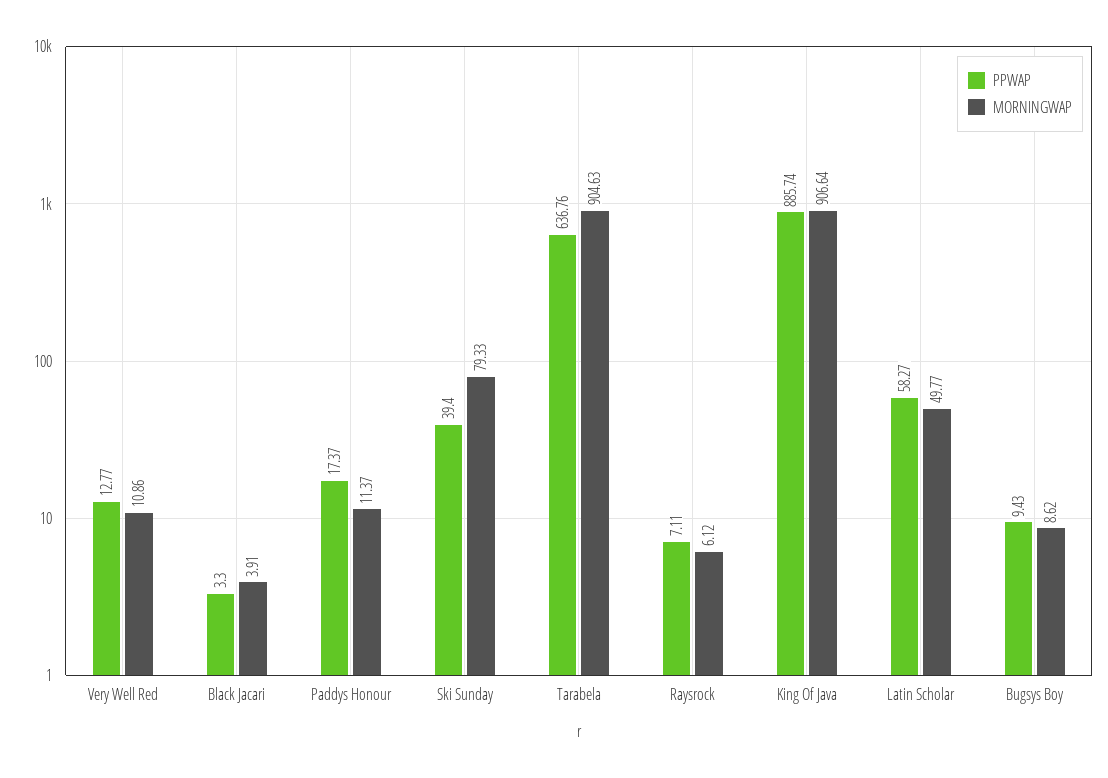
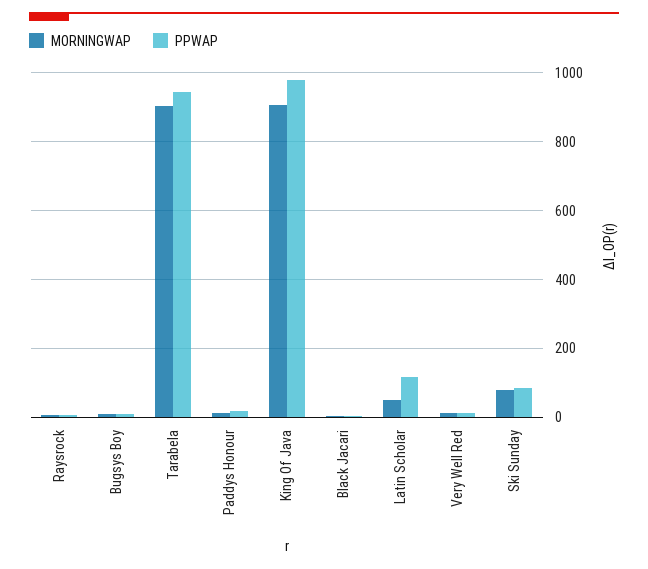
  {
    "PPWAP": {
      "Very Well Red": 12.77,
      "Black Jacari": 3.3,
      "Paddys Honour": 17.37,
-     "Ski Sunday": 39.4,
+     "Ski Sunday": 80,
-     "Tarabela": 636.76,
+     "Tarabela": 940,
      "Raysrock": 7.11,
-     "King Of Java": 885.74,
+     "King Of Java": 980,
-     "Latin Scholar": 58.27,
+     "Latin Scholar": 120,
      "Bugsys Boy": 9.43
    },
    "MORNINGWAP": {
      "Very Well Red": 10.86,
      "Black Jacari": 3.91,
      "Paddys Honour": 11.37,
      "Ski Sunday": 79.33,
      "Tarabela": 904.63,
      "Raysrock": 6.12,
      "King Of Java": 906.64,
      "Latin Scholar": 49.77,
      "Bugsys Boy": 8.62
    }
  }

